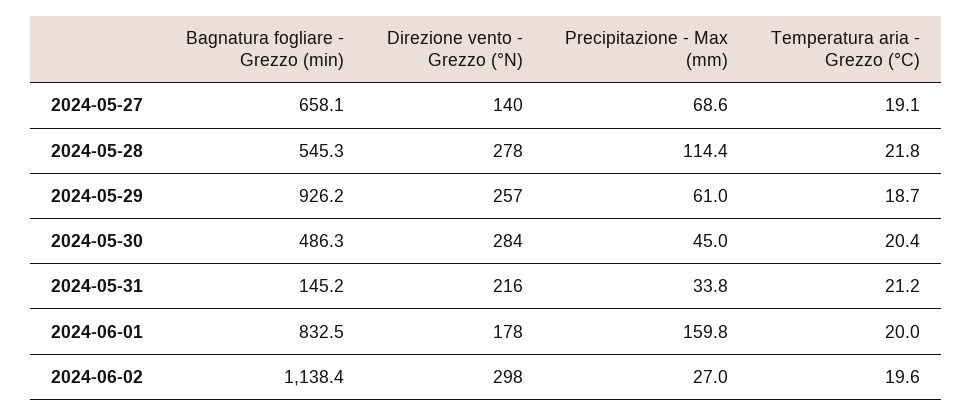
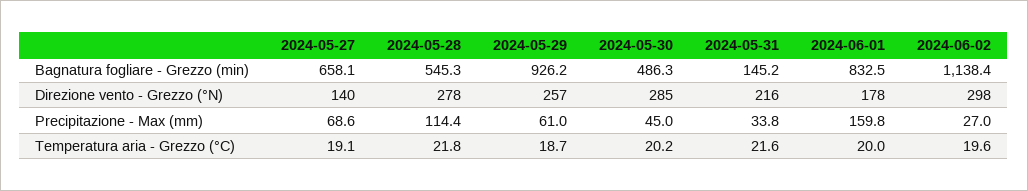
  {
    "Bagnatura fogliare - Grezzo (min)": {
      "2024-05-27": 658.1,
      "2024-05-28": 545.3,
      "2024-05-29": 926.2,
      "2024-05-30": 486.3,
      "2024-05-31": 145.2,
      "2024-06-01": 832.5,
      "2024-06-02": 1138.4
    },
    "Direzione vento - Grezzo (°N)": {
      "2024-05-27": 140,
      "2024-05-28": 278,
      "2024-05-29": 257,
-     "2024-05-30": 284,
+     "2024-05-30": 285,
      "2024-05-31": 216,
      "2024-06-01": 178,
      "2024-06-02": 298
    },
    "Precipitazione - Max (mm)": {
      "2024-05-27": 68.6,
      "2024-05-28": 114.4,
      "2024-05-29": 61,
      "2024-05-30": 45,
      "2024-05-31": 33.8,
      "2024-06-01": 159.8,
      "2024-06-02": 27
    },
    "Temperatura aria - Grezzo (°C)": {
      "2024-05-27": 19.1,
      "2024-05-28": 21.8,
      "2024-05-29": 18.7,
-     "2024-05-30": 20.4,
+     "2024-05-30": 20.2,
-     "2024-05-31": 21.2,
+     "2024-05-31": 21.6,
      "2024-06-01": 20,
      "2024-06-02": 19.6
    }
  }

